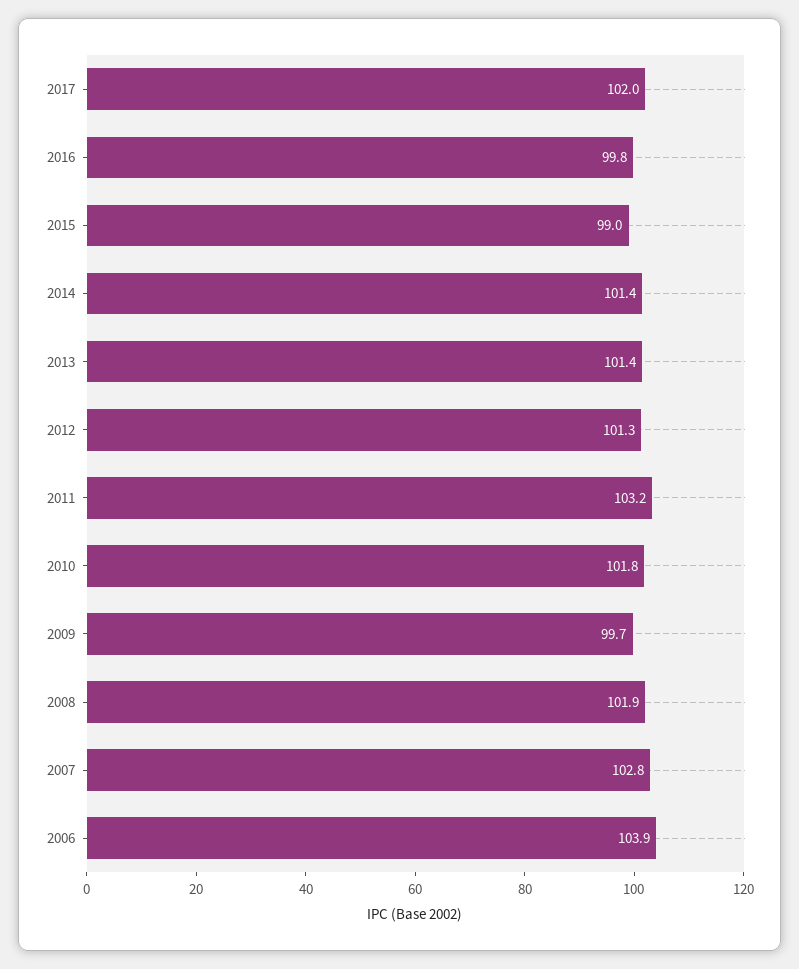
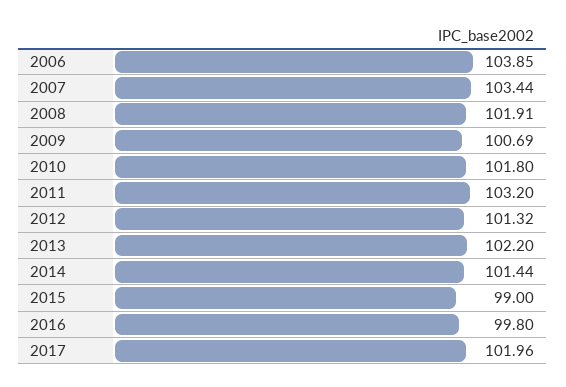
  {
    "2017": 101.96,
    "2016": 99.8,
    "2015": 99,
    "2014": 101.44,
-   "2013": 101.4,
+   "2013": 102.2,
    "2012": 101.32,
    "2011": 103.2,
    "2010": 101.8,
-   "2009": 99.7,
+   "2009": 100.69,
    "2008": 101.91,
-   "2007": 102.8,
+   "2007": 103.44,
    "2006": 103.85
  }

